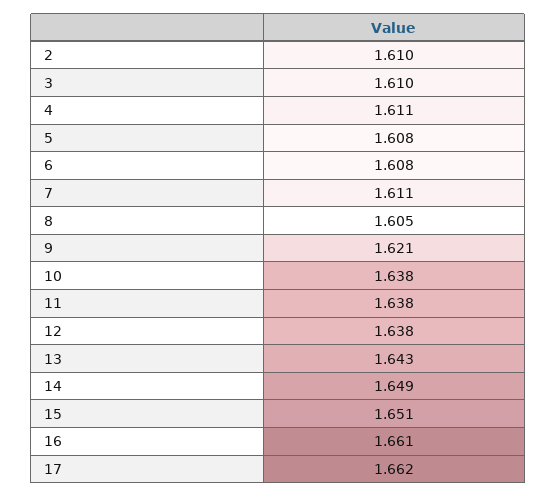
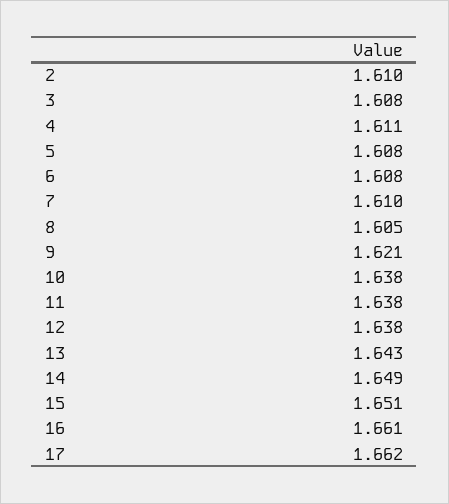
  {
    "2": 1.61,
-   "3": 1.61,
+   "3": 1.608,
    "4": 1.611,
    "5": 1.608,
    "6": 1.608,
-   "7": 1.611,
+   "7": 1.61,
    "8": 1.605,
    "9": 1.621,
    "10": 1.638,
    "11": 1.638,
    "12": 1.638,
    "13": 1.643,
    "14": 1.649,
    "15": 1.651,
    "16": 1.661,
    "17": 1.662
  }

